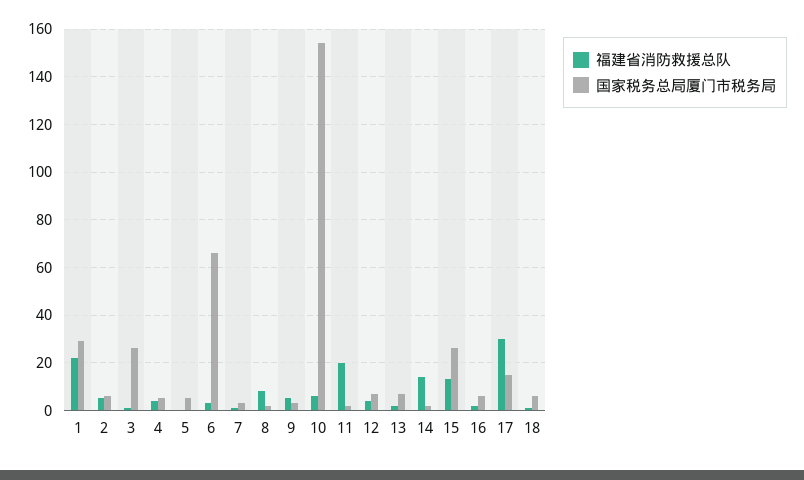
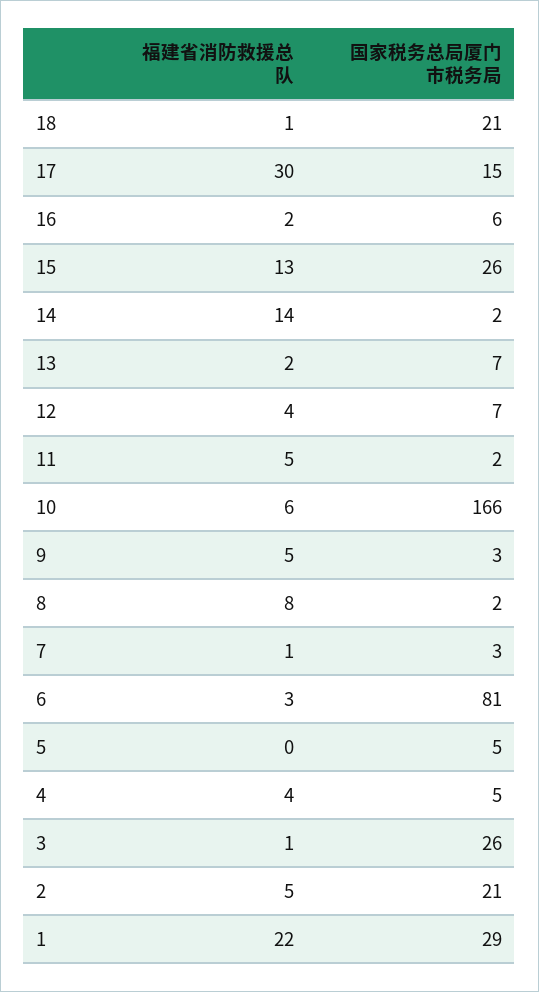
  {
    "福建省消防救援总队": {
      "1": 22,
      "2": 5,
      "3": 1,
      "4": 4,
      "5": 0,
      "6": 3,
      "7": 1,
      "8": 8,
      "9": 5,
      "10": 6,
-     "11": 20,
+     "11": 5,
      "12": 4,
      "13": 2,
      "14": 14,
      "15": 13,
      "16": 2,
      "17": 30,
      "18": 1
    },
    "国家税务总局厦门市税务局": {
      "1": 29,
-     "2": 5,
+     "2": 21,
      "3": 26,
      "4": 5,
      "5": 5,
-     "6": 65,
+     "6": 81,
      "7": 3,
      "8": 2,
      "9": 3,
-     "10": 155,
+     "10": 166,
      "11": 2,
      "12": 7,
      "13": 7,
      "14": 2,
      "15": 26,
      "16": 6,
      "17": 15,
-     "18": 5
+     "18": 21
    }
  }

